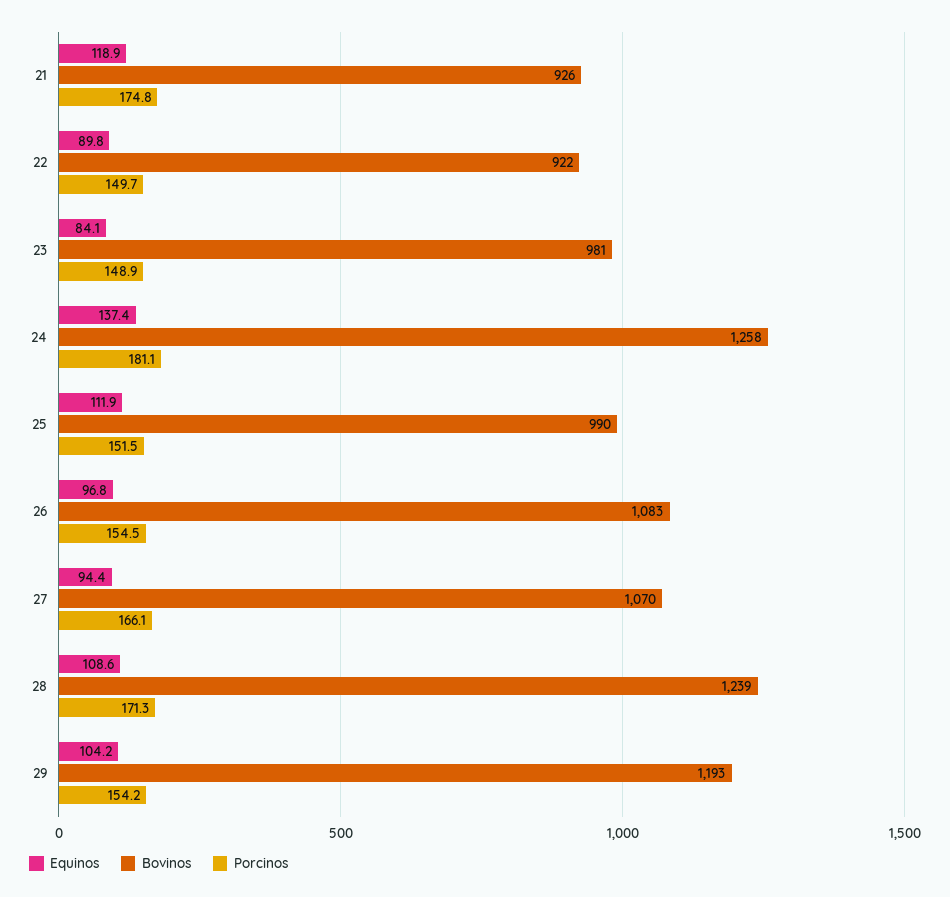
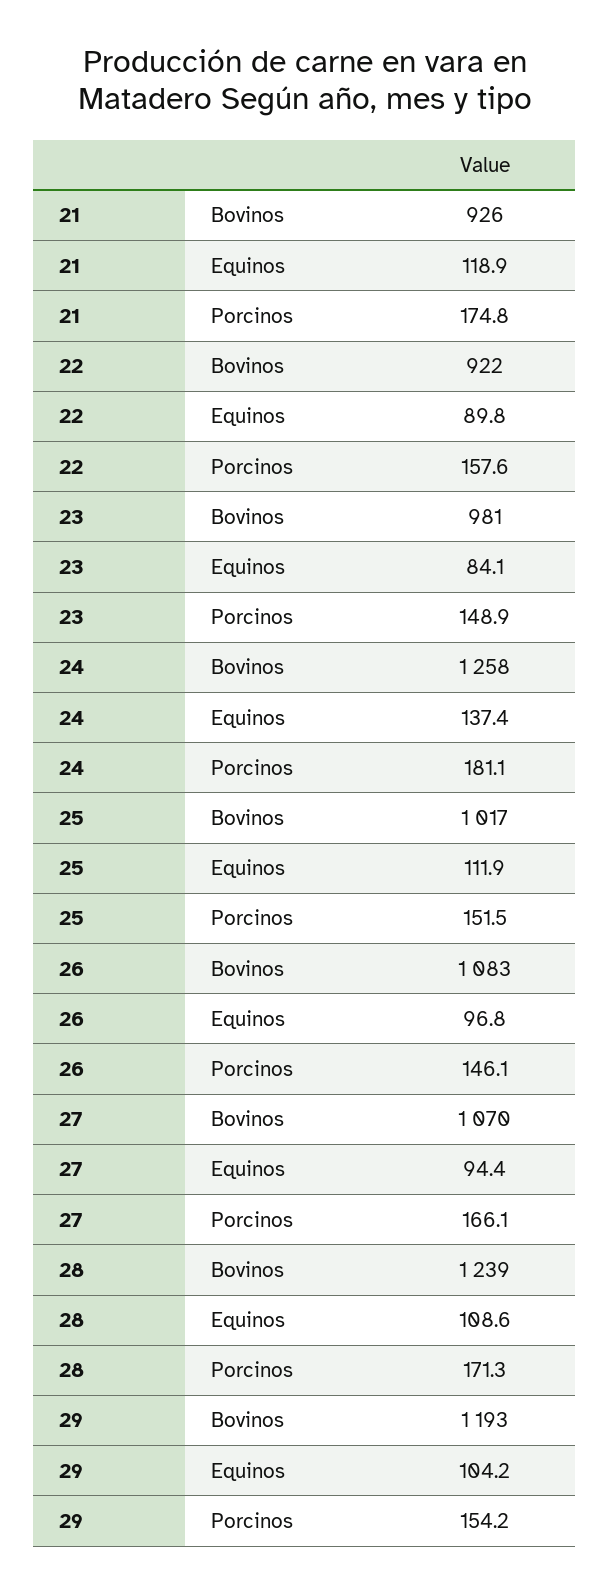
  {
    "Equinos": {
      "21": 118.9,
      "22": 89.8,
      "23": 84.1,
      "24": 137.4,
      "25": 111.9,
      "26": 96.8,
      "27": 94.4,
      "28": 108.6,
      "29": 104.2
    },
    "Bovinos": {
      "21": 926,
      "22": 922,
      "23": 981,
      "24": 1258,
-     "25": 990,
+     "25": 1017,
      "26": 1083,
      "27": 1070,
      "28": 1239,
      "29": 1193
    },
    "Porcinos": {
      "21": 174.8,
-     "22": 149.7,
+     "22": 157.6,
      "23": 148.9,
      "24": 181.1,
      "25": 151.5,
-     "26": 154.5,
+     "26": 146.1,
      "27": 166.1,
      "28": 171.3,
      "29": 154.2
    }
  }

